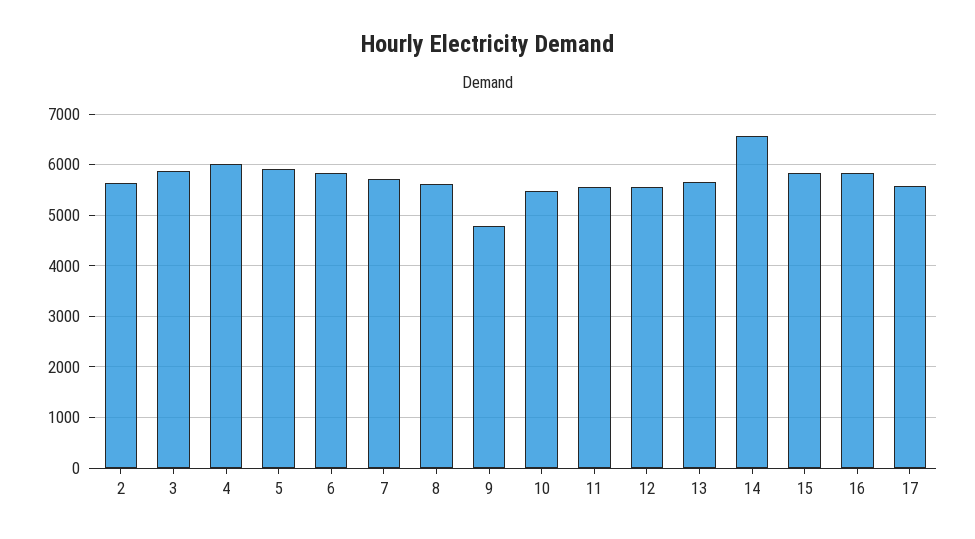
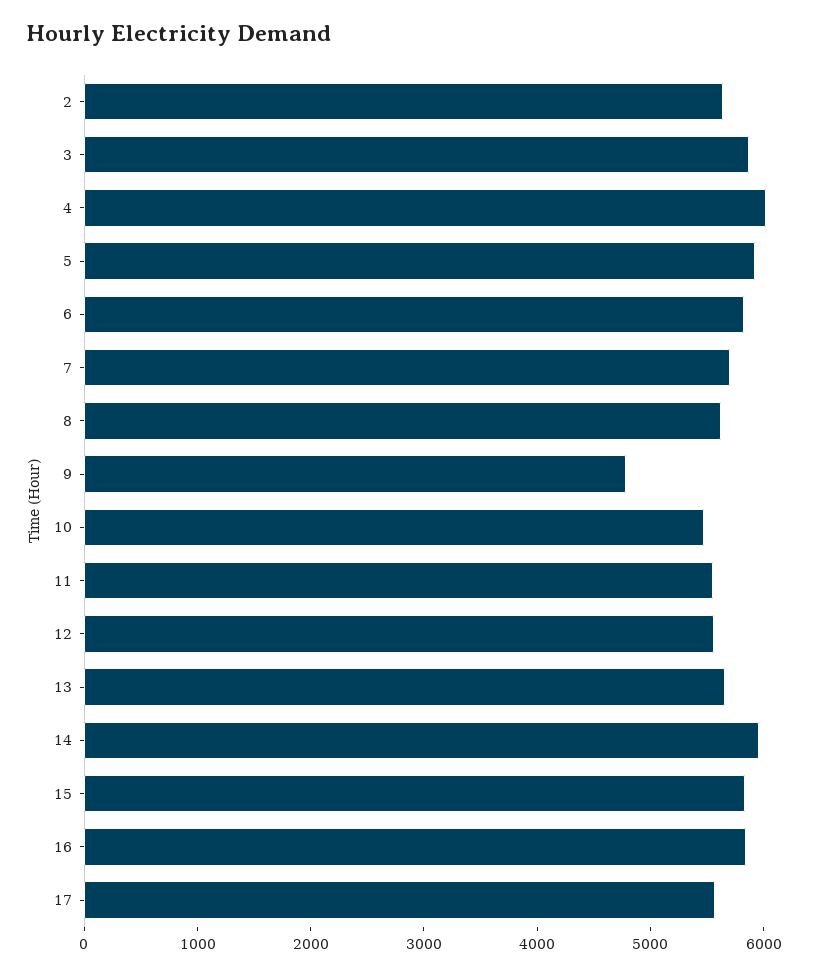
  {
    "2": 5600,
    "3": 5800,
    "4": 6000,
    "5": 6000,
    "6": 5800,
    "7": 5800,
    "8": 5600,
    "9": 4800,
    "10": 5400,
    "11": 5600,
    "12": 5600,
    "13": 5600,
-   "14": 6600,
+   "14": 6000,
    "15": 5800,
    "16": 5800,
    "17": 5600
  }

